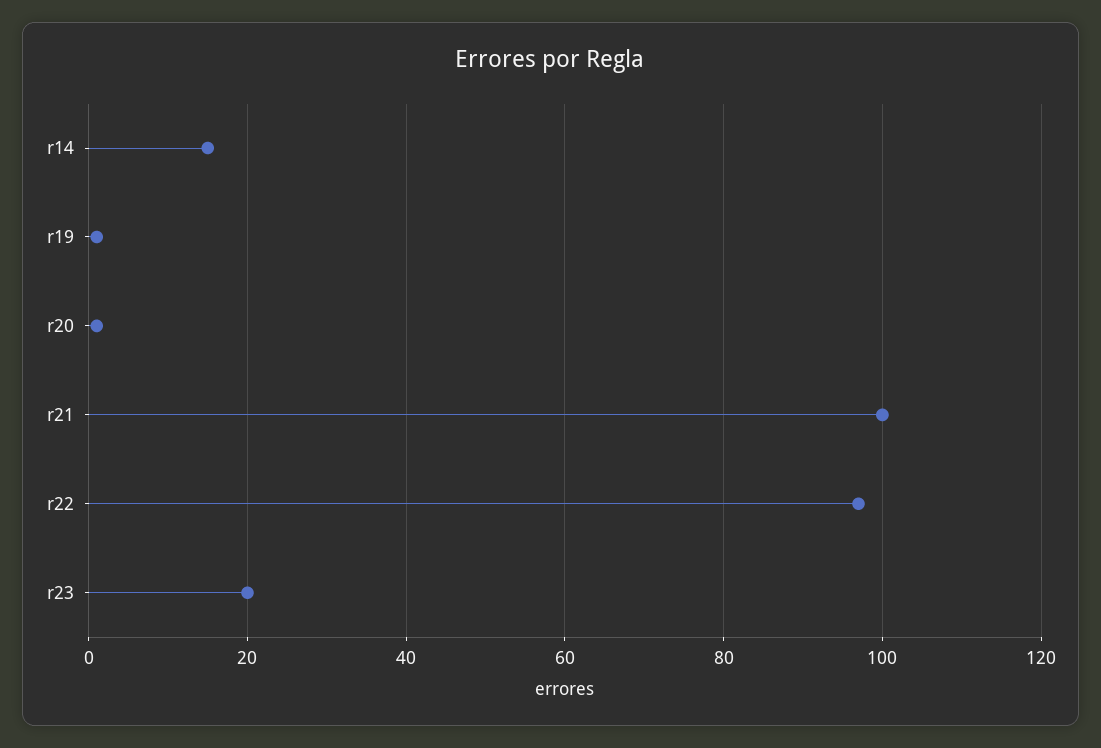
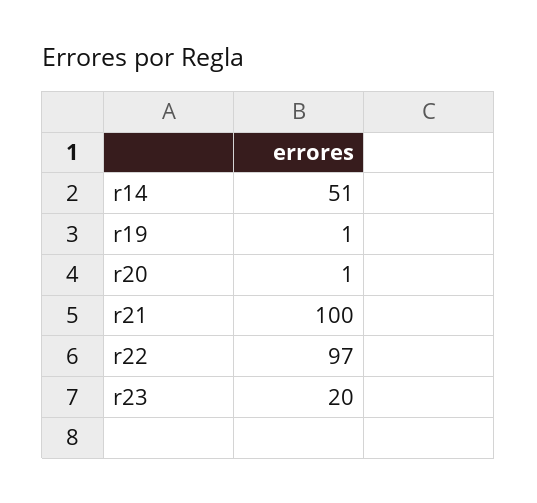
  {
-   "r14": 15,
+   "r14": 51,
    "r19": 1,
    "r20": 1,
    "r21": 100,
    "r22": 97,
    "r23": 20
  }

